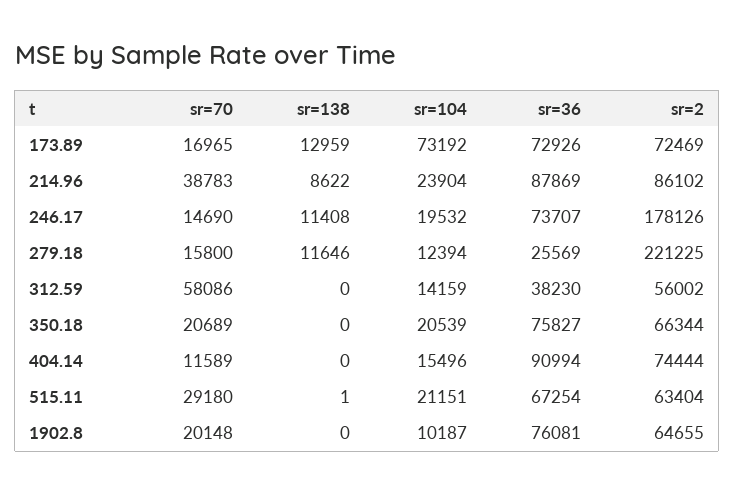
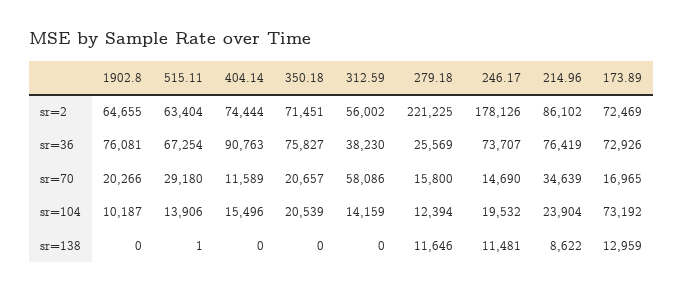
  {
    "sr=70": {
      "173.89": 16965,
-     "214.96": 38783,
+     "214.96": 34639,
      "246.17": 14690,
      "279.18": 15800,
      "312.59": 58086,
-     "350.18": 20689,
+     "350.18": 20657,
      "404.14": 11589,
      "515.11": 29180,
-     "1902.8": 20148
+     "1902.8": 20266
    },
    "sr=138": {
      "173.89": 12959,
      "214.96": 8622,
-     "246.17": 11408,
+     "246.17": 11481,
      "279.18": 11646,
      "312.59": 0,
      "350.18": 0,
      "404.14": 0,
      "515.11": 1,
      "1902.8": 0
    },
    "sr=104": {
      "173.89": 73192,
      "214.96": 23904,
      "246.17": 19532,
      "279.18": 12394,
      "312.59": 14159,
      "350.18": 20539,
      "404.14": 15496,
-     "515.11": 21151,
+     "515.11": 13906,
      "1902.8": 10187
    },
    "sr=36": {
      "173.89": 72926,
-     "214.96": 87869,
+     "214.96": 76419,
      "246.17": 73707,
      "279.18": 25569,
      "312.59": 38230,
      "350.18": 75827,
-     "404.14": 90994,
+     "404.14": 90763,
      "515.11": 67254,
      "1902.8": 76081
    },
    "sr=2": {
      "173.89": 72469,
      "214.96": 86102,
      "246.17": 178126,
      "279.18": 221225,
      "312.59": 56002,
-     "350.18": 66344,
+     "350.18": 71451,
      "404.14": 74444,
      "515.11": 63404,
      "1902.8": 64655
    }
  }

